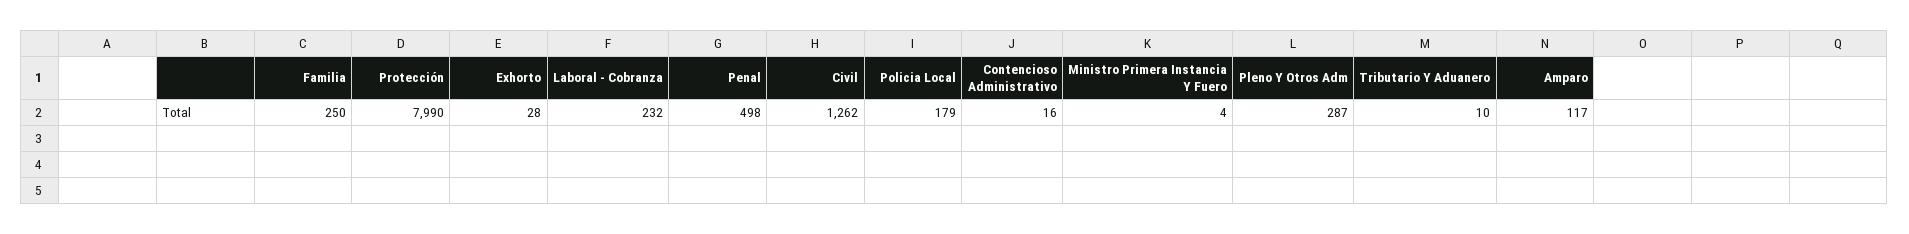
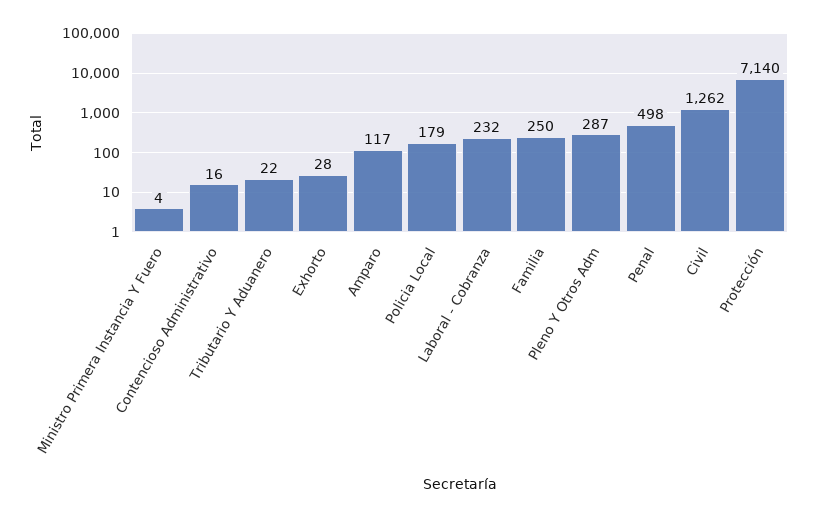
  {
    "Familia": 250,
-   "Protección": 7990,
+   "Protección": 7140,
    "Exhorto": 28,
    "Laboral - Cobranza": 232,
    "Penal": 498,
    "Civil": 1262,
    "Policia Local": 179,
    "Contencioso Administrativo": 16,
    "Ministro Primera Instancia Y Fuero": 4,
    "Pleno Y Otros Adm": 287,
-   "Tributario Y Aduanero": 10,
+   "Tributario Y Aduanero": 22,
    "Amparo": 117
  }

